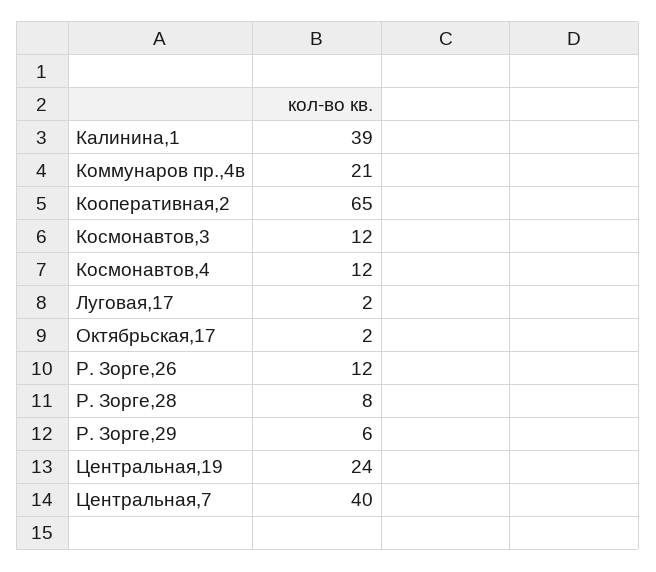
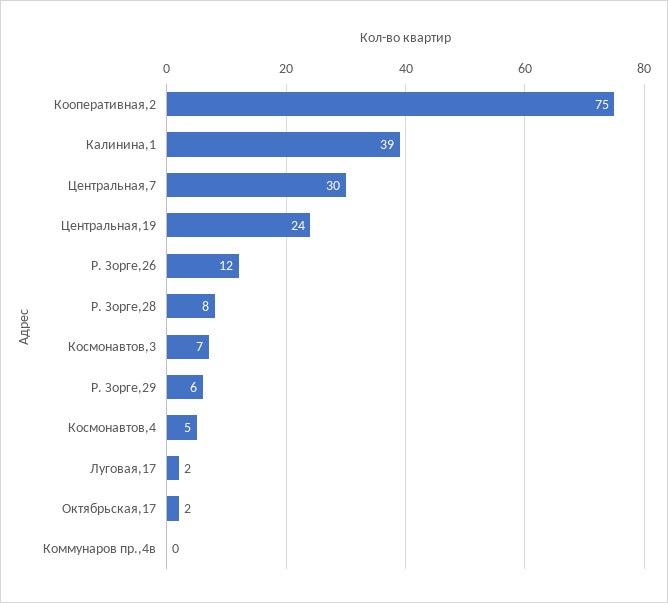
  {
    "Калинина,1": 39,
-   "Коммунаров пр.,4в": 21,
+   "Коммунаров пр.,4в": 0,
-   "Кооперативная,2": 65,
+   "Кооперативная,2": 75,
-   "Космонавтов,3": 12,
+   "Космонавтов,3": 7,
-   "Космонавтов,4": 12,
+   "Космонавтов,4": 5,
    "Луговая,17": 2,
    "Октябрьская,17": 2,
    "Р. Зорге,26": 12,
    "Р. Зорге,28": 8,
    "Р. Зорге,29": 6,
    "Центральная,19": 24,
-   "Центральная,7": 40
+   "Центральная,7": 30
  }

